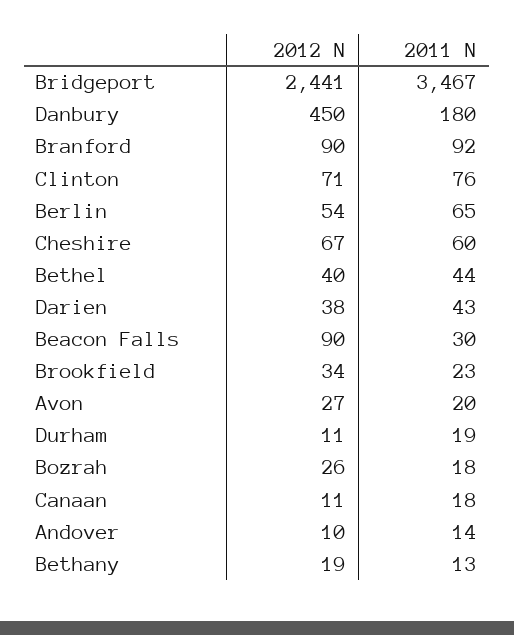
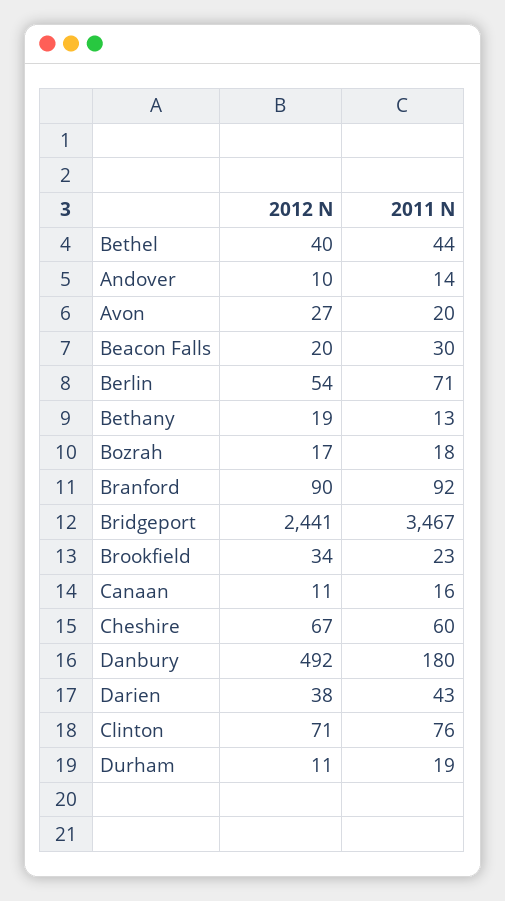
  {
    "2012 N": {
      "Bridgeport": 2441,
-     "Danbury": 450,
+     "Danbury": 492,
      "Branford": 90,
      "Clinton": 71,
      "Berlin": 54,
      "Cheshire": 67,
      "Bethel": 40,
      "Darien": 38,
-     "Beacon Falls": 90,
+     "Beacon Falls": 20,
      "Brookfield": 34,
      "Avon": 27,
      "Durham": 11,
-     "Bozrah": 26,
+     "Bozrah": 17,
      "Canaan": 11,
      "Andover": 10,
      "Bethany": 19
    },
    "2011 N": {
      "Bridgeport": 3467,
      "Danbury": 180,
      "Branford": 92,
      "Clinton": 76,
-     "Berlin": 65,
+     "Berlin": 71,
      "Cheshire": 60,
      "Bethel": 44,
      "Darien": 43,
      "Beacon Falls": 30,
      "Brookfield": 23,
      "Avon": 20,
      "Durham": 19,
      "Bozrah": 18,
-     "Canaan": 18,
+     "Canaan": 16,
      "Andover": 14,
      "Bethany": 13
    }
  }

